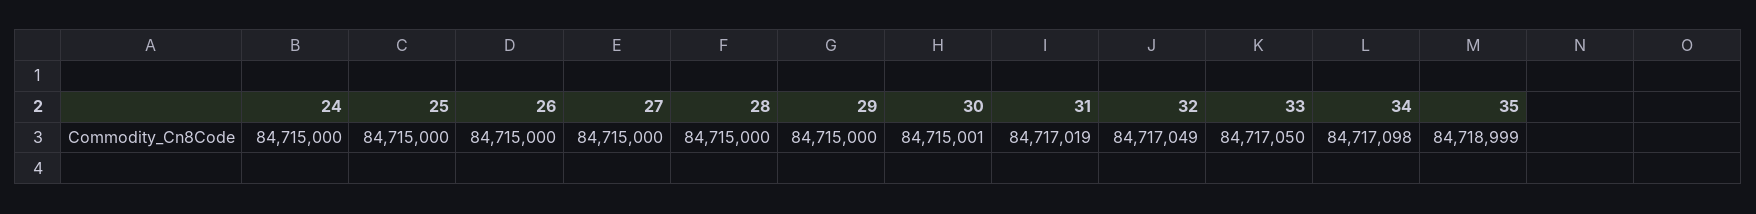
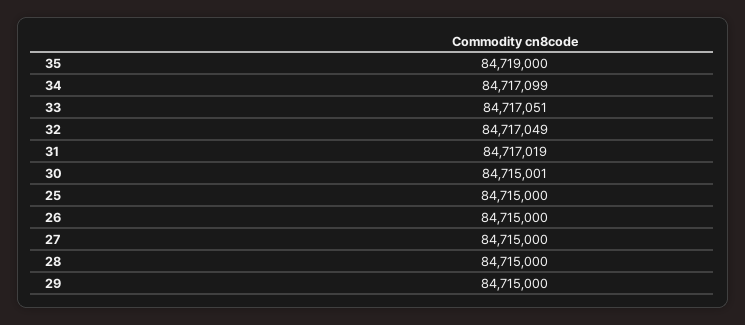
  {
-   "24": 84715000,
    "25": 84715000,
    "26": 84715000,
    "27": 84715000,
    "28": 84715000,
    "29": 84715000,
    "30": 84715001,
    "31": 84717019,
    "32": 84717049,
-   "33": 84717050,
+   "33": 84717051,
-   "34": 84717098,
+   "34": 84717099,
-   "35": 84718999
+   "35": 84719000
  }

